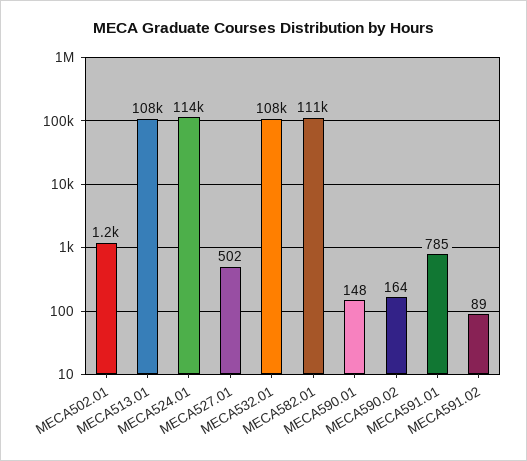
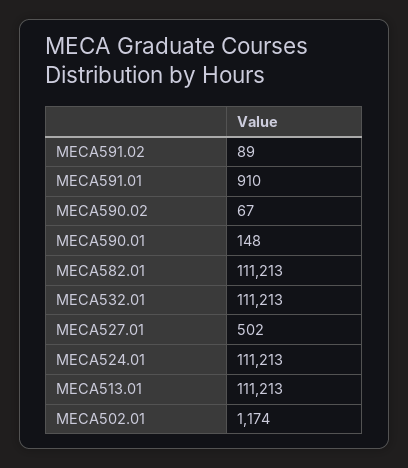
  {
    "MECA502.01": 1174,
-   "MECA513.01": 108000,
+   "MECA513.01": 111213,
-   "MECA524.01": 114000,
+   "MECA524.01": 111213,
    "MECA527.01": 502,
-   "MECA532.01": 108000,
+   "MECA532.01": 111213,
    "MECA582.01": 111213,
    "MECA590.01": 148,
-   "MECA590.02": 164,
+   "MECA590.02": 67,
-   "MECA591.01": 785,
+   "MECA591.01": 910,
    "MECA591.02": 89
  }

